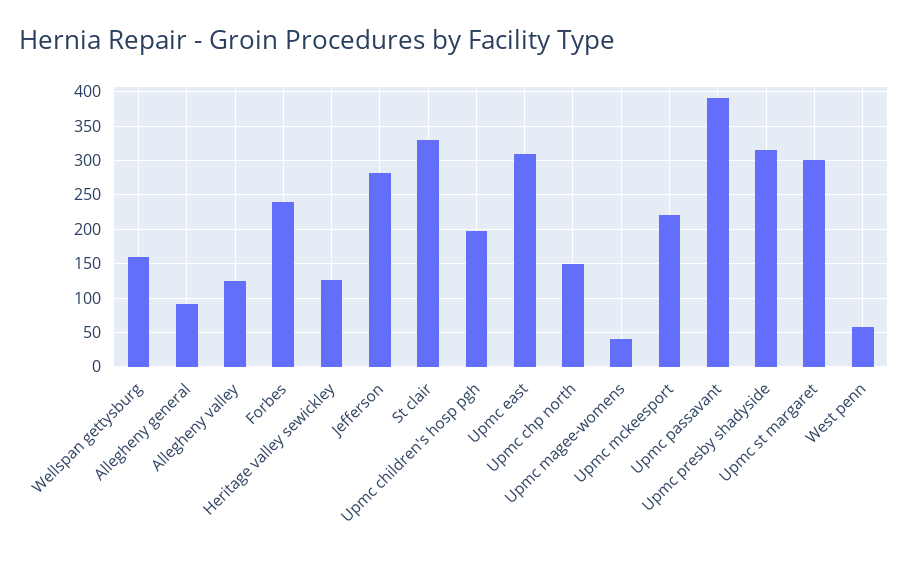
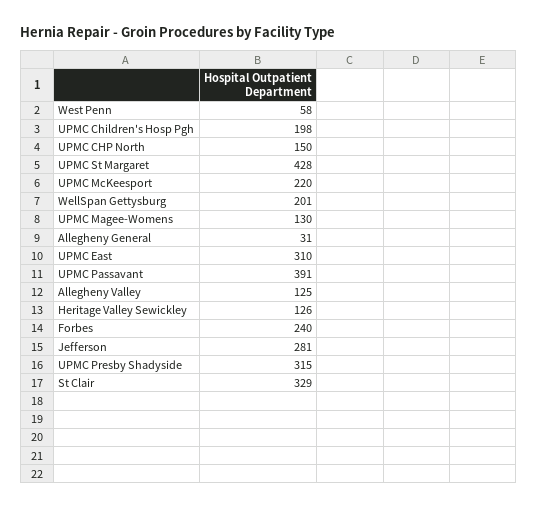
  {
-   "Wellspan gettysburg": 160,
+   "Wellspan gettysburg": 201,
-   "Allegheny general": 90,
+   "Allegheny general": 31,
    "Allegheny valley": 125,
    "Forbes": 240,
    "Heritage valley sewickley": 126,
    "Jefferson": 281,
    "St clair": 329,
    "Upmc children's hosp pgh": 198,
    "Upmc east": 310,
    "Upmc chp north": 150,
-   "Upmc magee-womens": 40,
+   "Upmc magee-womens": 130,
    "Upmc mckeesport": 220,
    "Upmc passavant": 391,
    "Upmc presby shadyside": 315,
-   "Upmc st margaret": 300,
+   "Upmc st margaret": 428,
    "West penn": 58
  }

